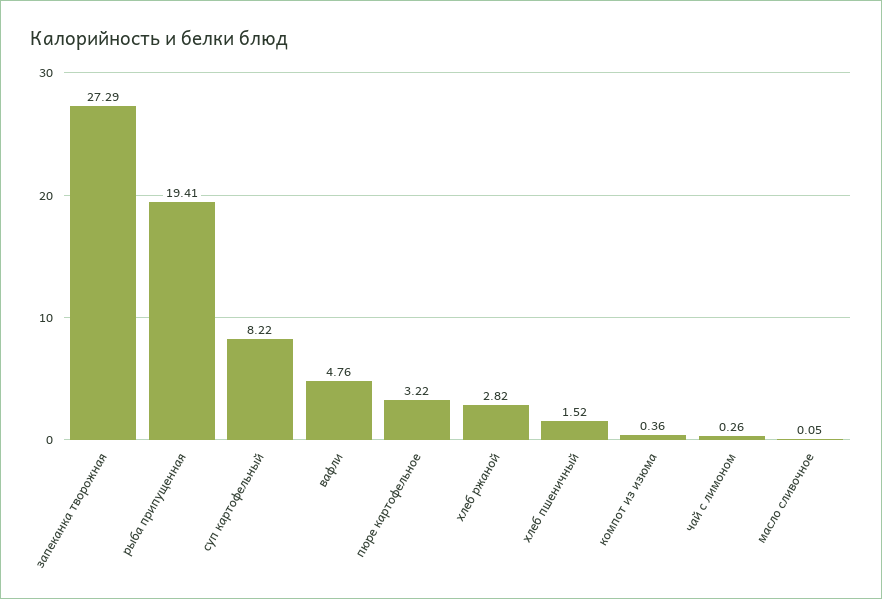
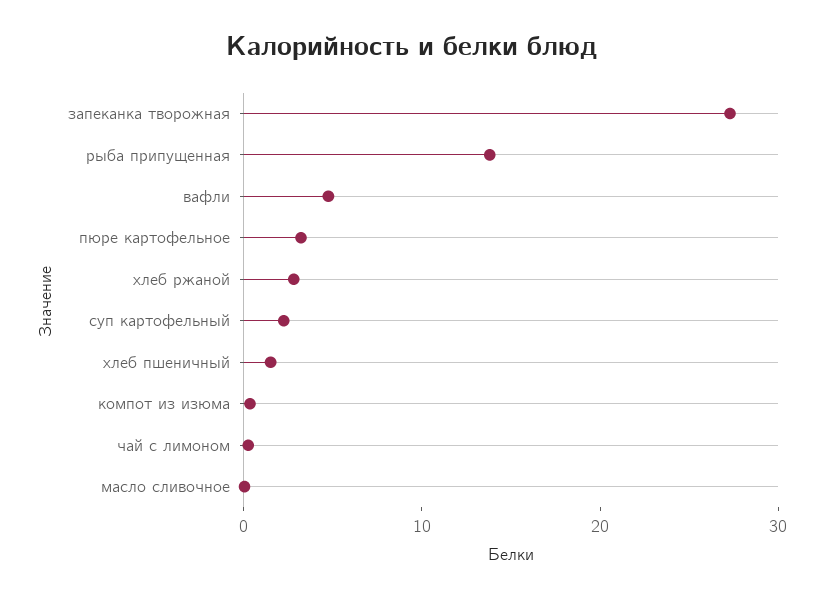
  {
    "запеканка творожная": 27.29,
-   "рыба припущенная": 19.41,
+   "рыба припущенная": 14,
-   "суп картофельный": 8.22,
+   "суп картофельный": 2,
    "вафли": 4.76,
    "пюре картофельное": 3.22,
    "хлеб ржаной": 2.82,
    "хлеб пшеничный": 1.52,
    "компот из изюма": 0.36,
    "чай с лимоном": 0.26,
    "масло сливочное": 0.05
  }

